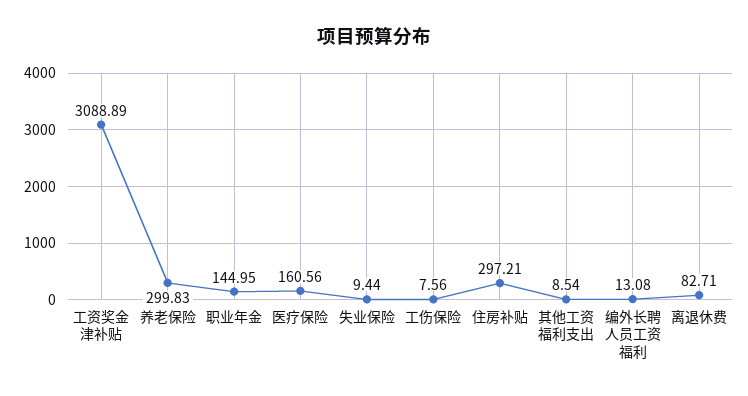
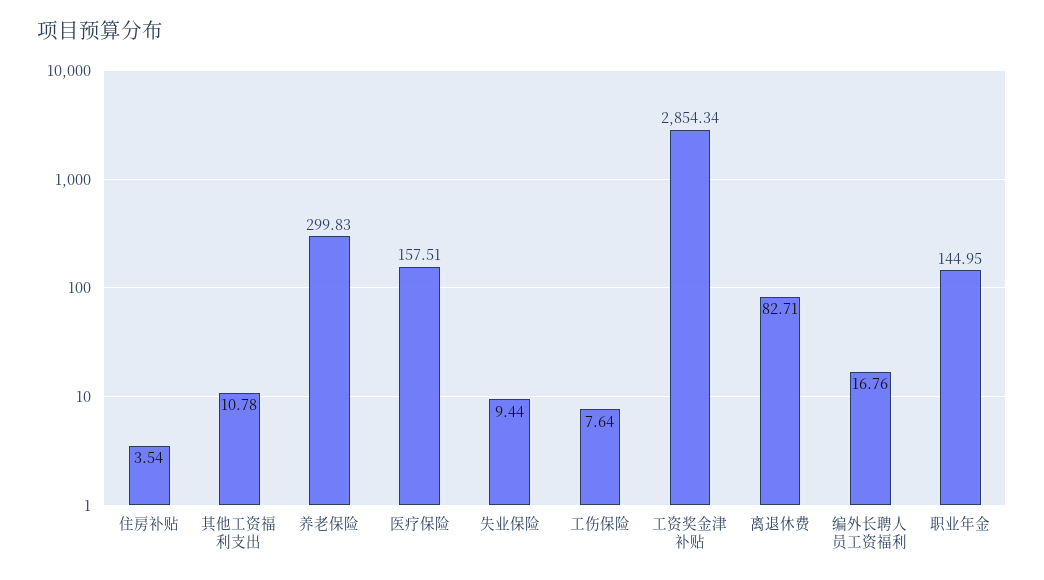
  {
-   "工资奖金津补贴": 3088.89,
+   "工资奖金津补贴": 2854.34,
    "养老保险": 299.83,
    "职业年金": 144.95,
-   "医疗保险": 160.56,
+   "医疗保险": 157.51,
    "失业保险": 9.44,
-   "工伤保险": 7.56,
+   "工伤保险": 7.64,
-   "住房补贴": 297.21,
+   "住房补贴": 3.54,
-   "其他工资福利支出": 8.54,
+   "其他工资福利支出": 10.78,
-   "编外长聘人员工资福利": 13.08,
+   "编外长聘人员工资福利": 16.76,
    "离退休费": 82.71
  }

